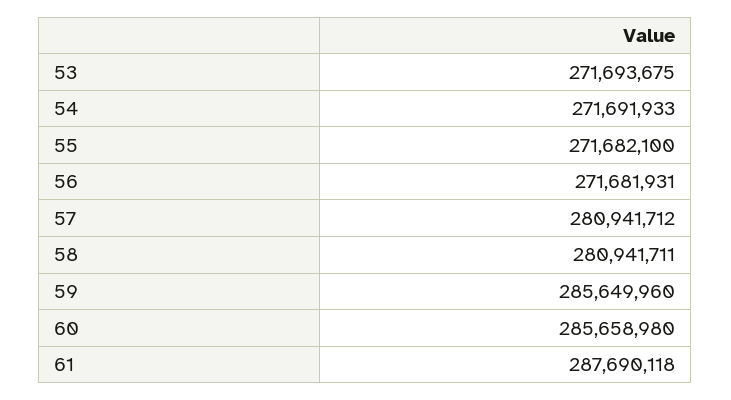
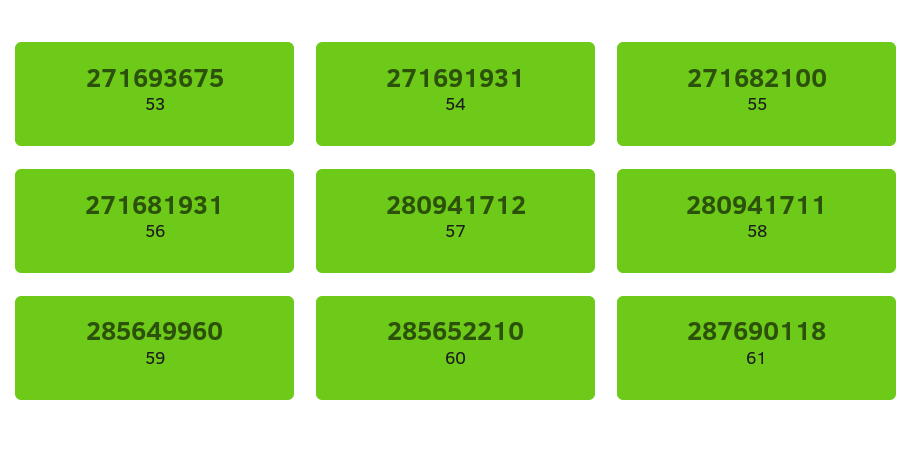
  {
    "53": 271693675,
-   "54": 271691933,
+   "54": 271691931,
    "55": 271682100,
    "56": 271681931,
    "57": 280941712,
    "58": 280941711,
    "59": 285649960,
-   "60": 285658980,
+   "60": 285652210,
    "61": 287690118
  }

